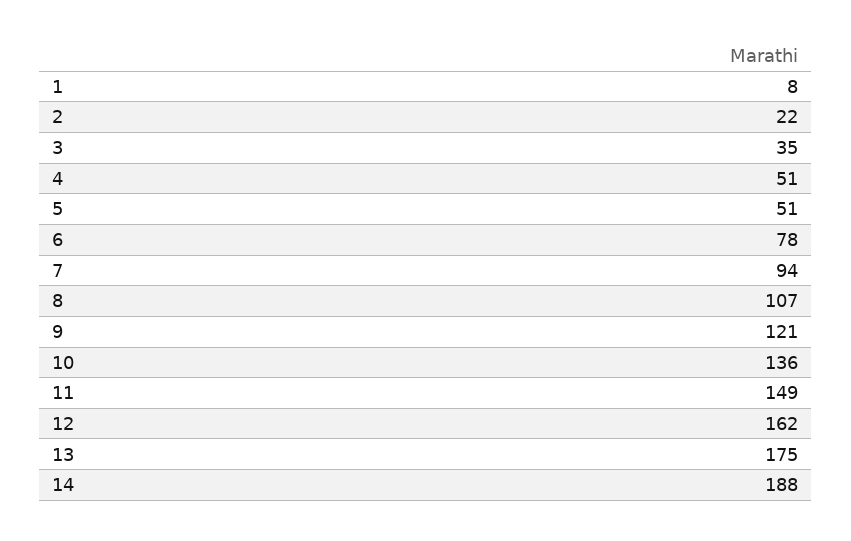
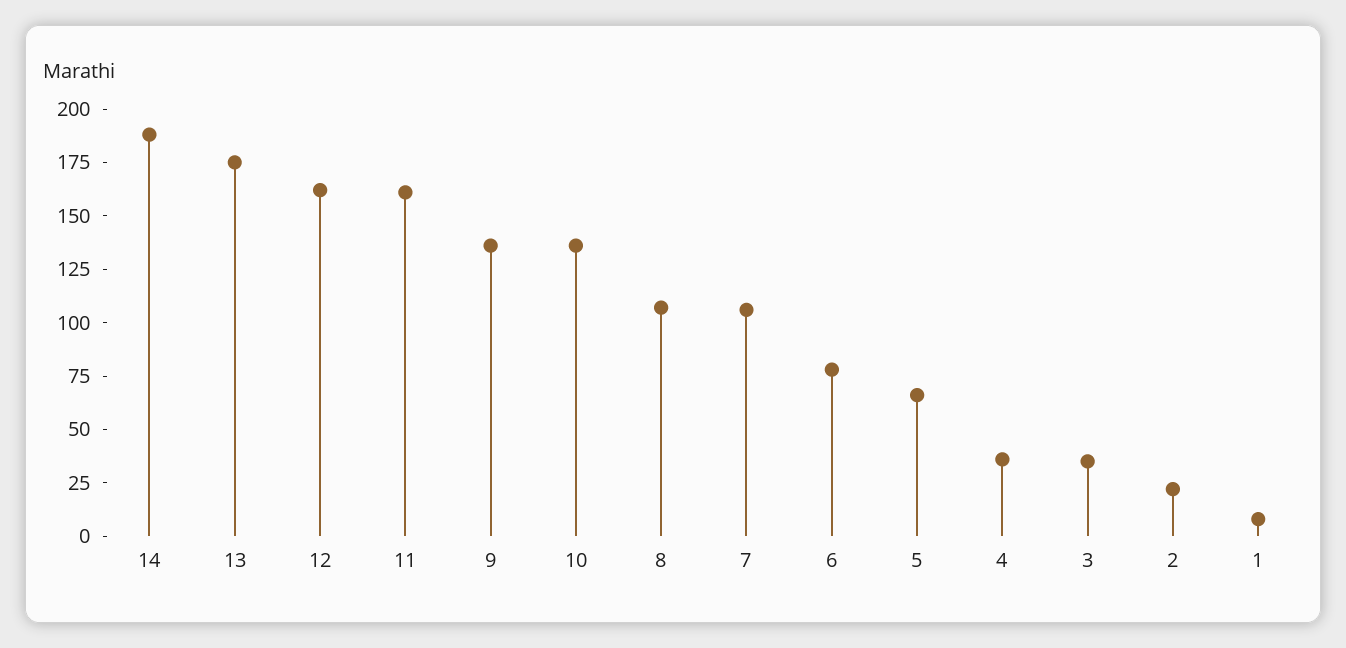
  {
    "1": 8,
    "2": 22,
    "3": 35,
-   "4": 51,
+   "4": 35,
-   "5": 51,
+   "5": 65,
    "6": 78,
-   "7": 94,
+   "7": 105,
    "8": 107,
-   "9": 121,
+   "9": 135,
    "10": 136,
-   "11": 149,
+   "11": 160,
    "12": 162,
    "13": 175,
    "14": 188
  }

